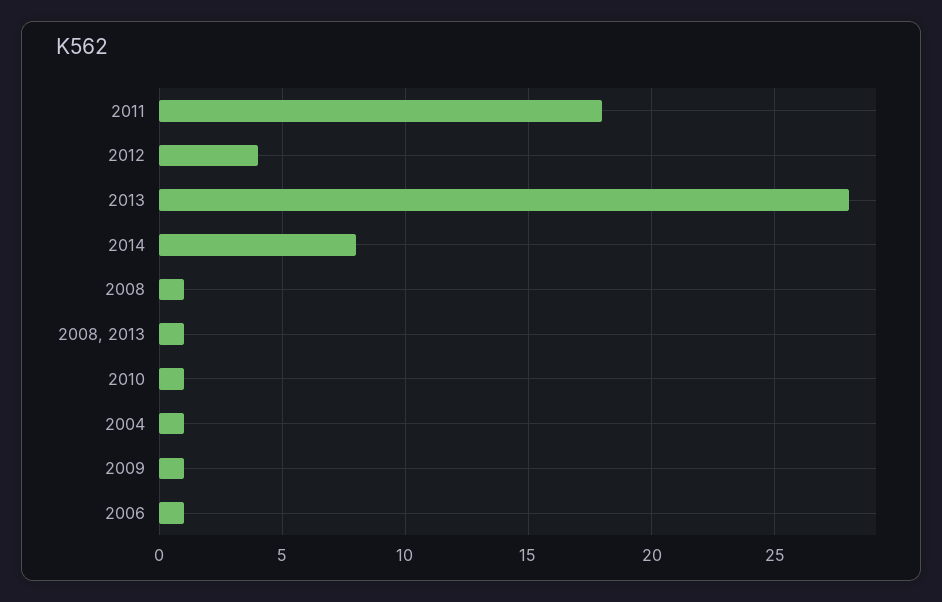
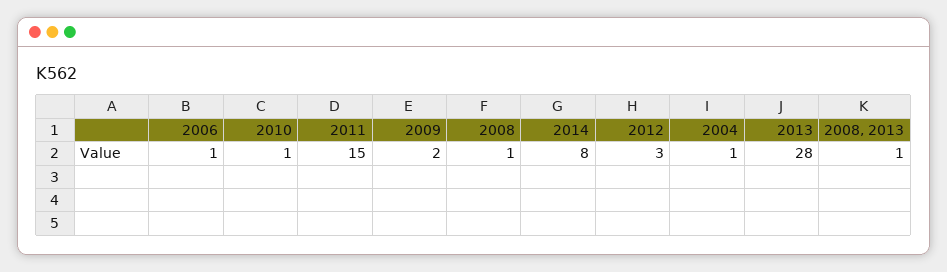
  {
-   "2011": 18,
+   "2011": 15,
-   "2012": 4,
+   "2012": 3,
    "2013": 28,
    "2014": 8,
    "2008": 1,
    "2008, 2013": 1,
    "2010": 1,
    "2004": 1,
-   "2009": 1,
+   "2009": 2,
    "2006": 1
  }

